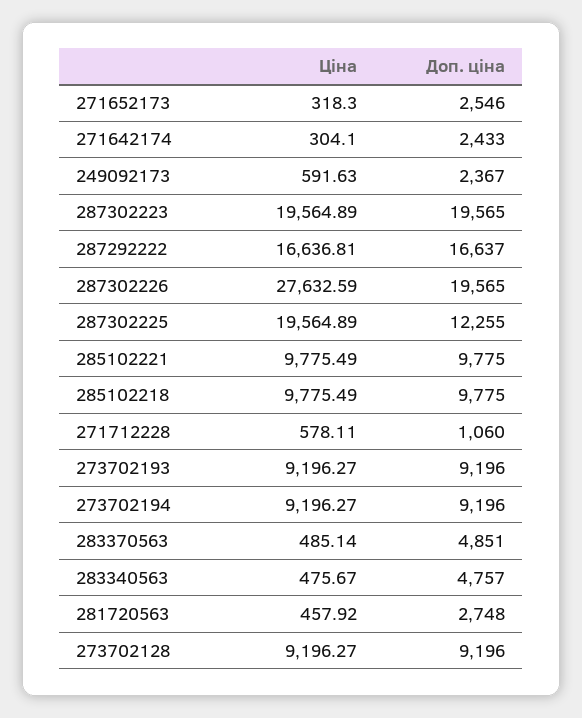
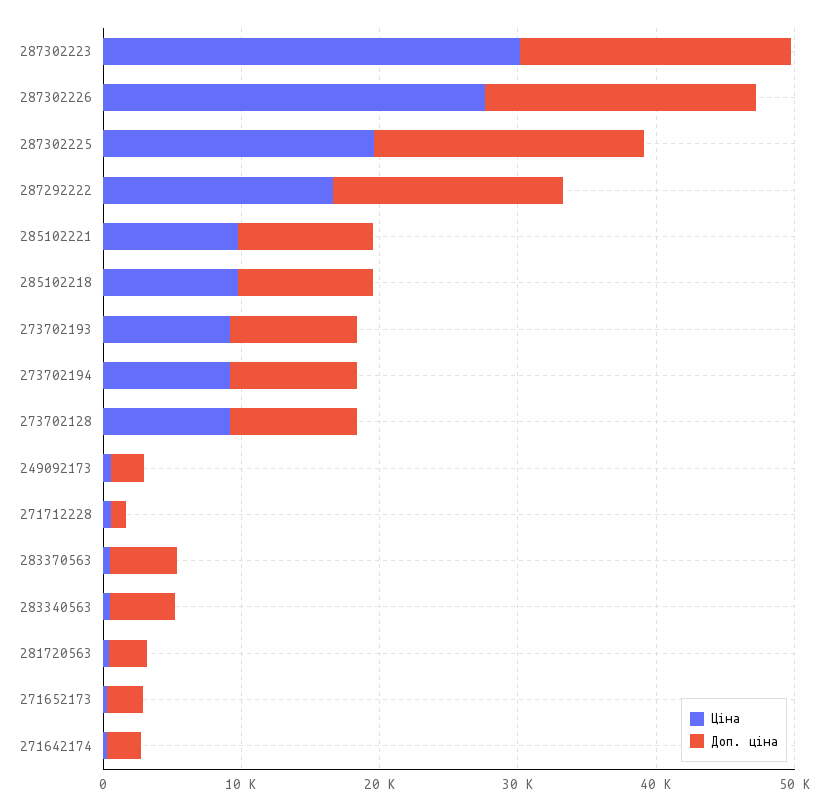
  {
    "Ціна": {
      "271652173": 318.3,
      "271642174": 304.1,
      "249092173": 591.63,
-     "287302223": 19564.89,
+     "287302223": 30000,
      "287292222": 16636.81,
      "287302226": 27632.59,
      "287302225": 19564.89,
      "285102221": 9775.49,
      "285102218": 9775.49,
      "271712228": 578.11,
      "273702193": 9196.27,
      "273702194": 9196.27,
      "283370563": 485.14,
      "283340563": 475.67,
      "281720563": 457.92,
      "273702128": 9196.27
    },
    "Доп. ціна": {
      "271652173": 2546,
      "271642174": 2433,
      "249092173": 2367,
      "287302223": 19565,
      "287292222": 16637,
      "287302226": 19565,
-     "287302225": 12255,
+     "287302225": 20000,
      "285102221": 9775,
      "285102218": 9775,
      "271712228": 1060,
      "273702193": 9196,
      "273702194": 9196,
      "283370563": 4851,
      "283340563": 4757,
      "281720563": 2748,
      "273702128": 9196
    }
  }

